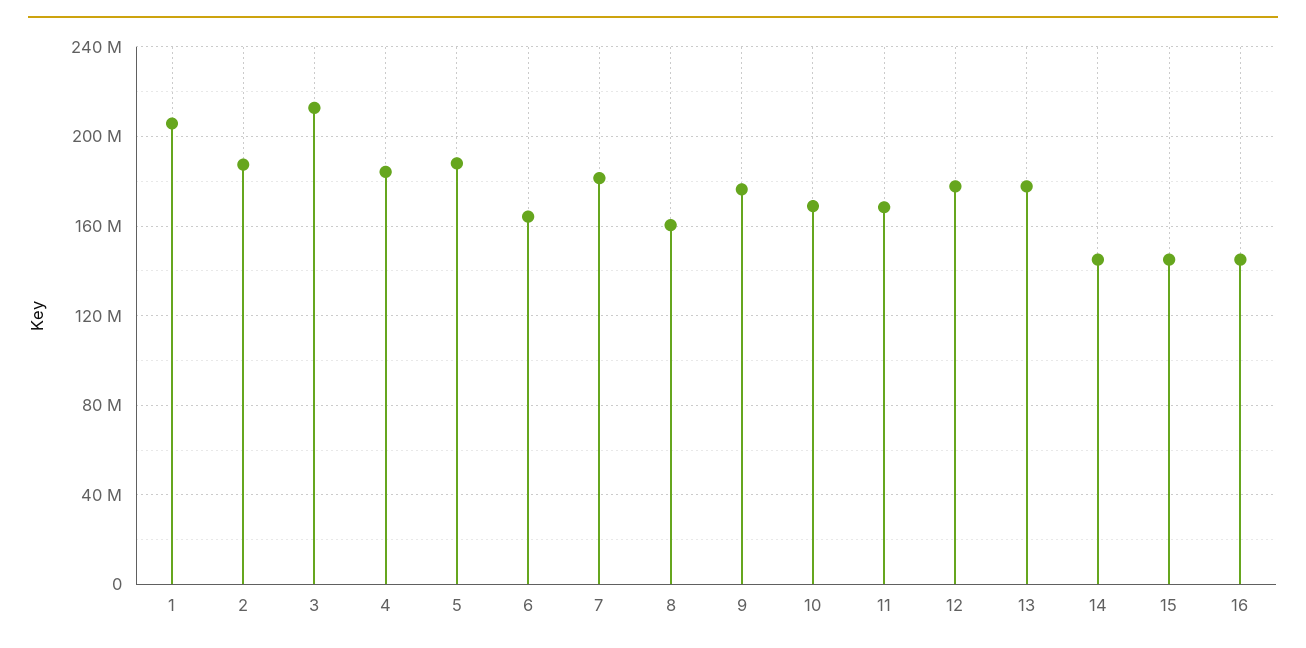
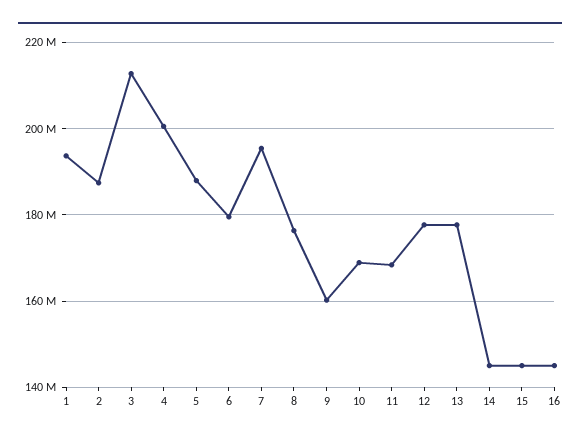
  {
-   "1": 205000000,
+   "1": 194000000,
    "2": 188000000,
    "3": 212000000,
-   "4": 185000000,
+   "4": 200000000,
    "5": 188000000,
-   "6": 165000000,
+   "6": 180000000,
-   "7": 180000000,
+   "7": 196000000,
-   "8": 160000000,
+   "8": 176000000,
-   "9": 175000000,
+   "9": 160000000,
    "10": 168000000,
    "11": 168000000,
    "12": 178000000,
    "13": 178000000,
    "14": 146000000,
    "15": 146000000,
    "16": 146000000
  }

